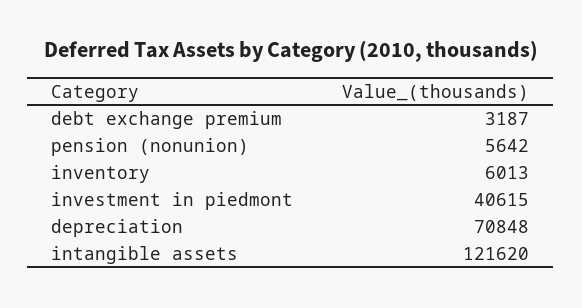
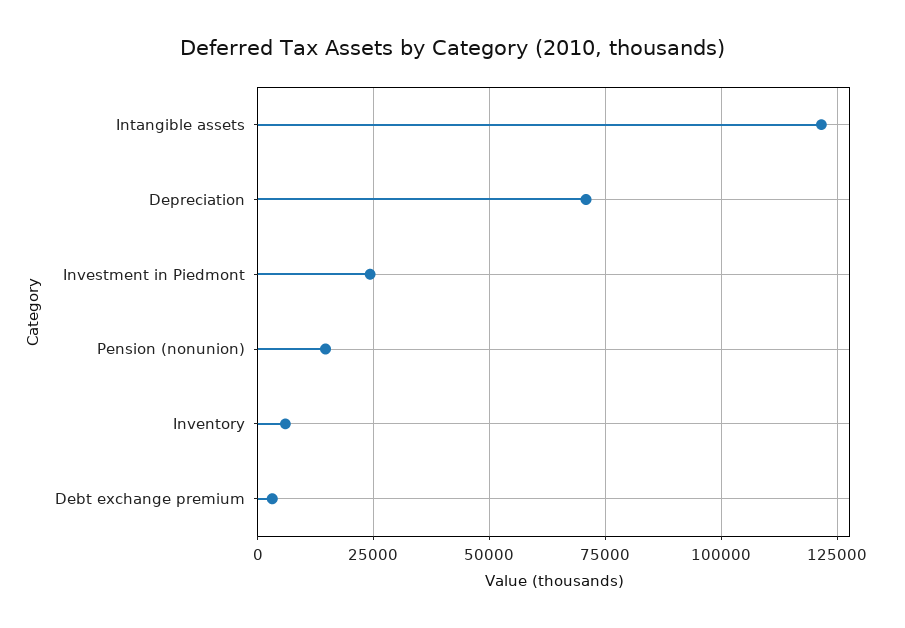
  {
    "debt exchange premium": 3187,
-   "pension (nonunion)": 5642,
+   "pension (nonunion)": 15000,
    "inventory": 6013,
-   "investment in piedmont": 40615,
+   "investment in piedmont": 25000,
    "depreciation": 70848,
    "intangible assets": 121620
  }

